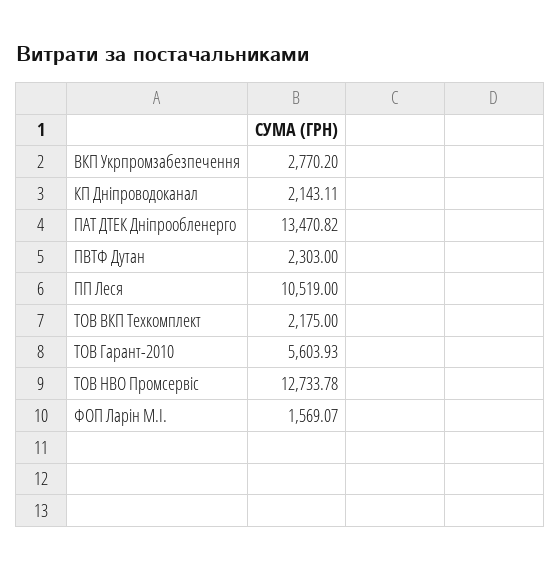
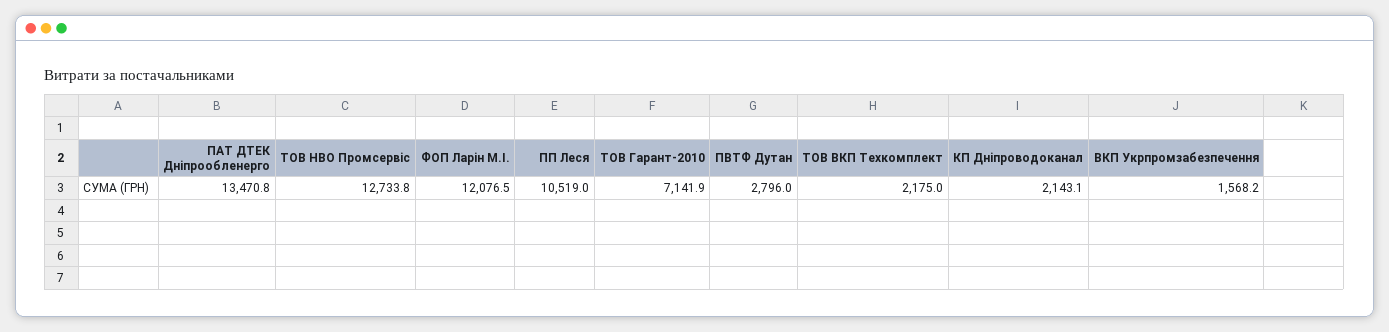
  {
-   "ВКП Укрпромзабезпечення": 2770.2,
+   "ВКП Укрпромзабезпечення": 1568.2,
    "КП Дніпроводоканал": 2143.11,
    "ПАТ ДТЕК Дніпрообленерго": 13470.82,
-   "ПВТФ Дутан": 2303,
+   "ПВТФ Дутан": 2796,
    "ПП Леся": 10519,
    "ТОВ ВКП Техкомплект": 2175,
-   "ТОВ Гарант-2010": 5603.93,
+   "ТОВ Гарант-2010": 7141.9,
    "ТОВ НВО Промсервіс": 12733.78,
-   "ФОП Ларін М.І.": 1569.07
+   "ФОП Ларін М.І.": 12076.5
  }

